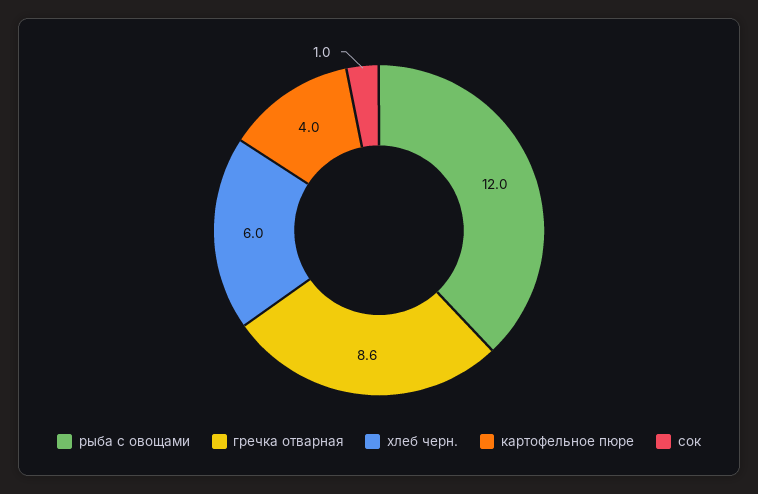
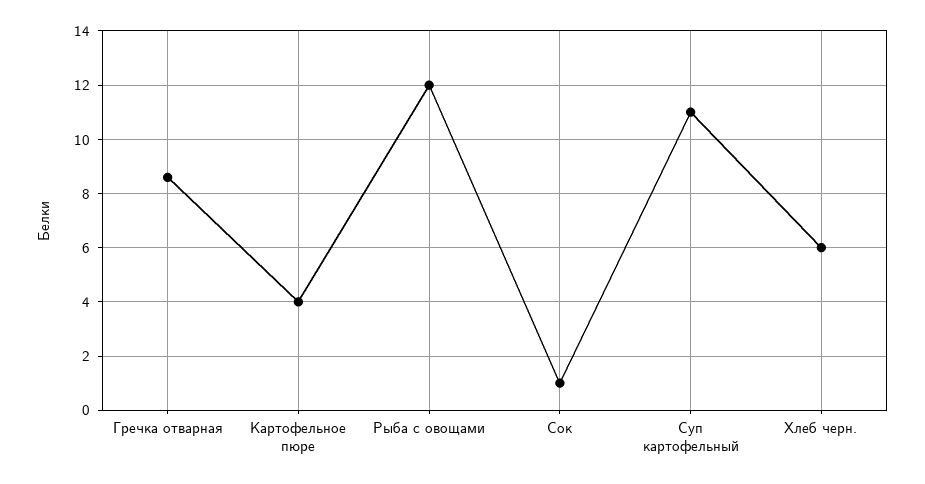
  {
    "рыба с овощами": 12,
    "гречка отварная": 8.6,
    "хлеб черн.": 6,
    "картофельное пюре": 4,
-   "сок": 1
+   "сок": 1,
+   "Суп картофельный": 11
  }

